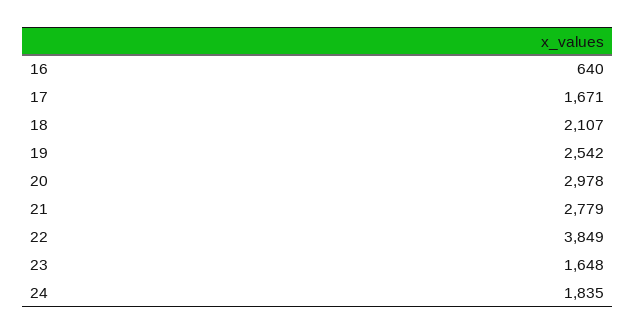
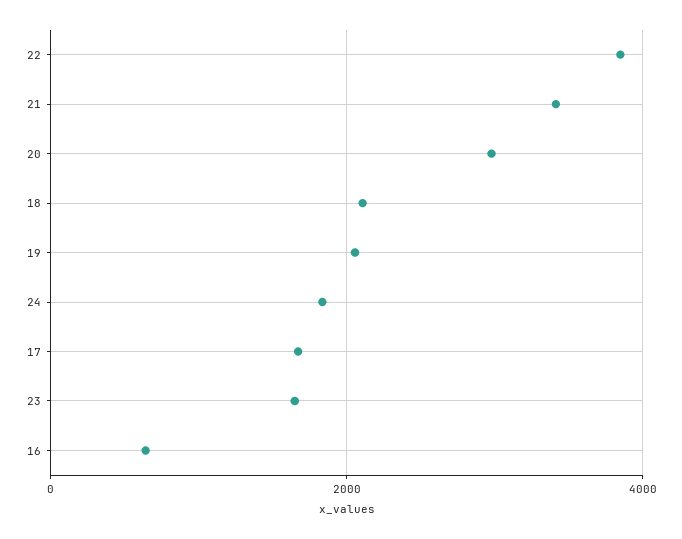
  {
    "16": 640,
    "17": 1671,
    "18": 2107,
-   "19": 2542,
+   "19": 2000,
    "20": 2978,
-   "21": 2779,
+   "21": 3400,
    "22": 3849,
    "23": 1648,
    "24": 1835
  }

